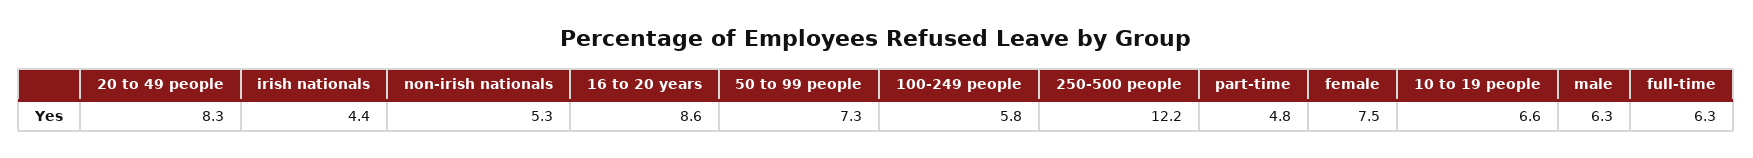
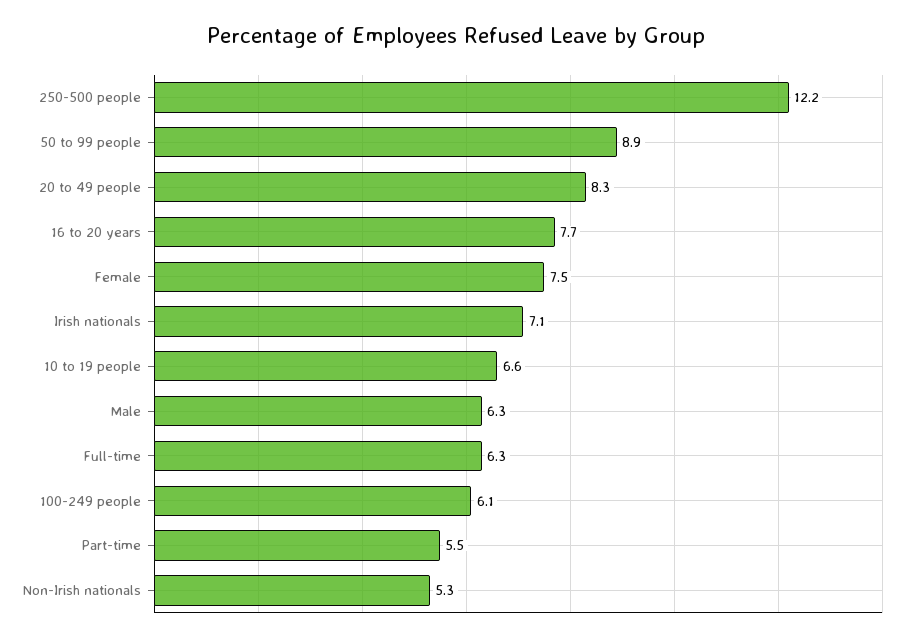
  {
    "20 to 49 people": 8.3,
-   "irish nationals": 4.4,
+   "irish nationals": 7.1,
    "non-irish nationals": 5.3,
-   "16 to 20 years": 8.6,
+   "16 to 20 years": 7.7,
-   "50 to 99 people": 7.3,
+   "50 to 99 people": 8.9,
-   "100-249 people": 5.8,
+   "100-249 people": 6.1,
    "250-500 people": 12.2,
-   "part-time": 4.8,
+   "part-time": 5.5,
    "female": 7.5,
    "10 to 19 people": 6.6,
    "male": 6.3,
    "full-time": 6.3
  }

